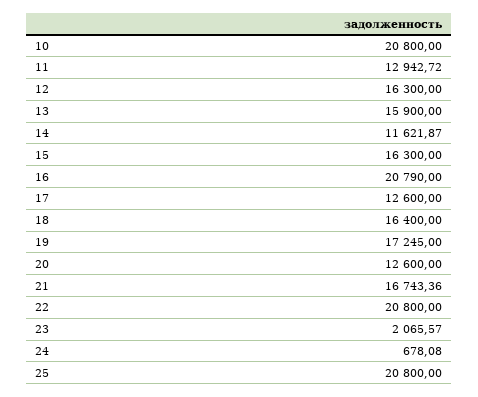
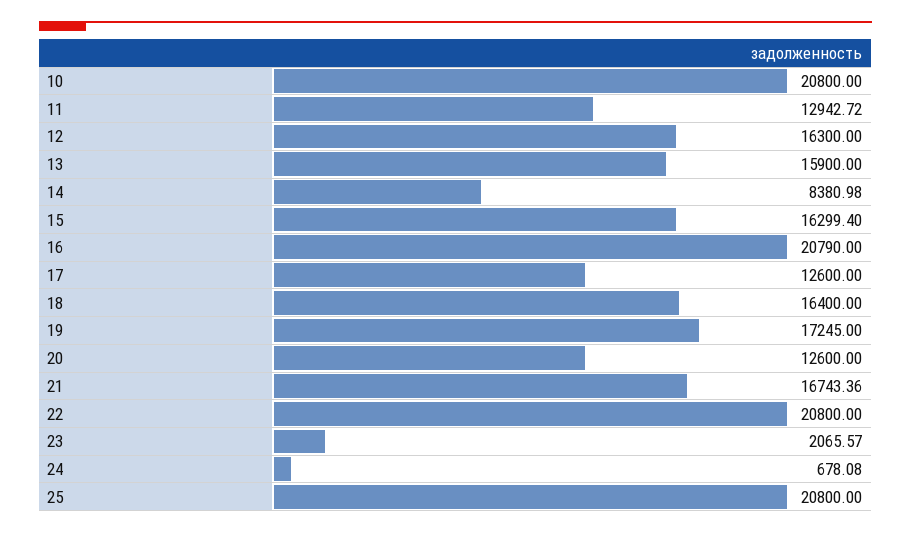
  {
    "10": 20800,
    "11": 12942.72,
    "12": 16300,
    "13": 15900,
-   "14": 11621.87,
+   "14": 8380.98,
-   "15": 16300,
+   "15": 16299.4,
    "16": 20790,
    "17": 12600,
    "18": 16400,
    "19": 17245,
    "20": 12600,
    "21": 16743.36,
    "22": 20800,
    "23": 2065.57,
    "24": 678.08,
    "25": 20800
  }

